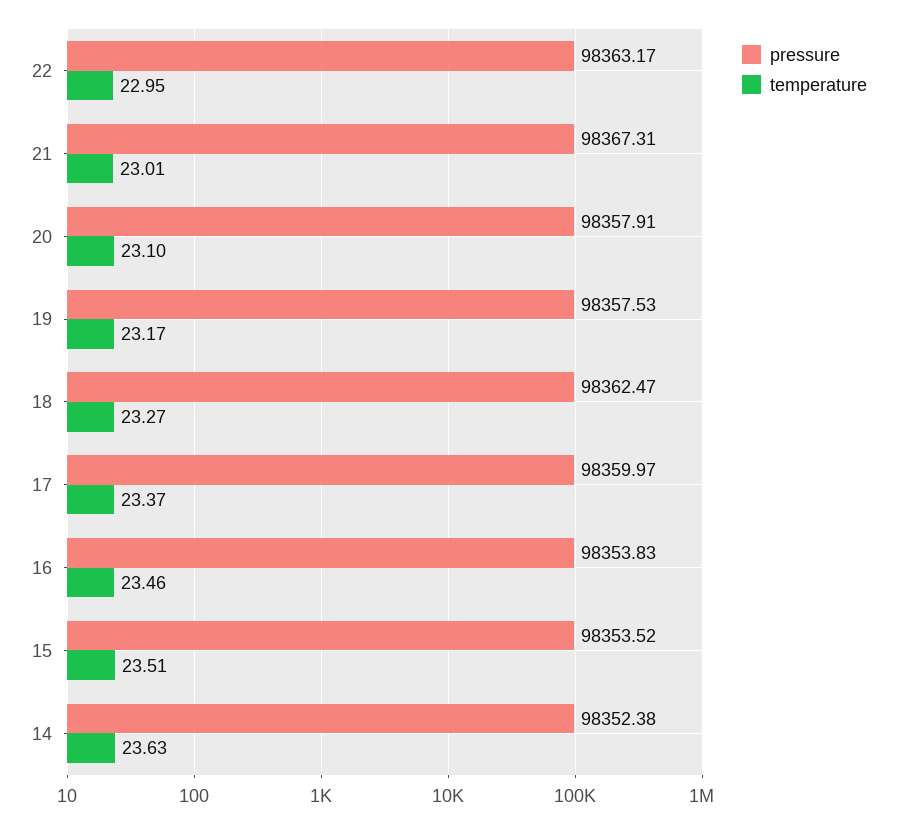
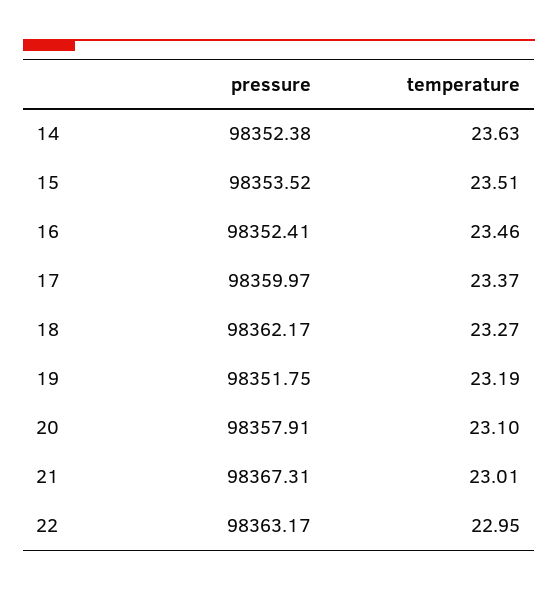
  {
    "pressure": {
      "22": 98363.17,
      "21": 98367.31,
      "20": 98357.91,
-     "19": 98357.53,
+     "19": 98351.75,
-     "18": 98362.47,
+     "18": 98362.17,
      "17": 98359.97,
-     "16": 98353.83,
+     "16": 98352.41,
      "15": 98353.52,
      "14": 98352.38
    },
    "temperature": {
      "22": 22.95,
      "21": 23.01,
      "20": 23.1,
-     "19": 23.17,
+     "19": 23.19,
      "18": 23.27,
      "17": 23.37,
      "16": 23.46,
      "15": 23.51,
      "14": 23.63
    }
  }

